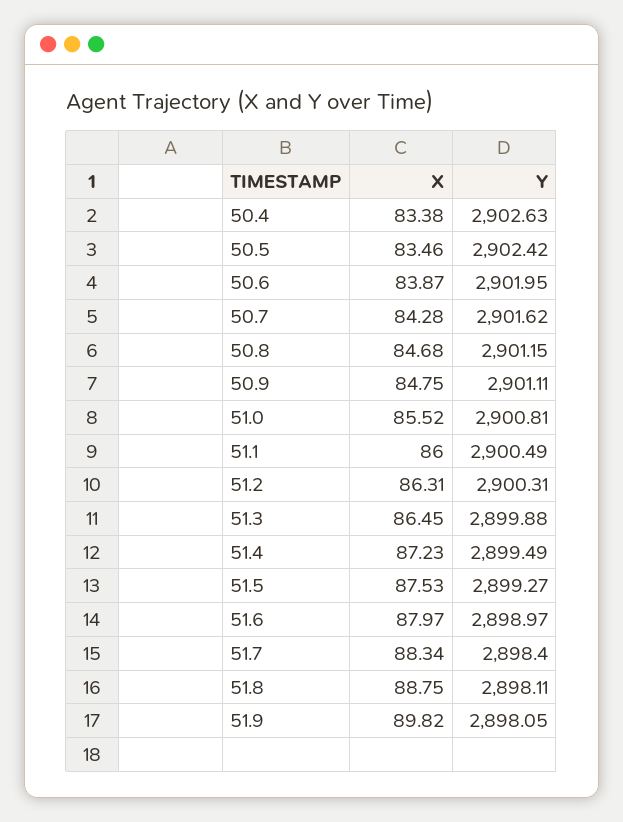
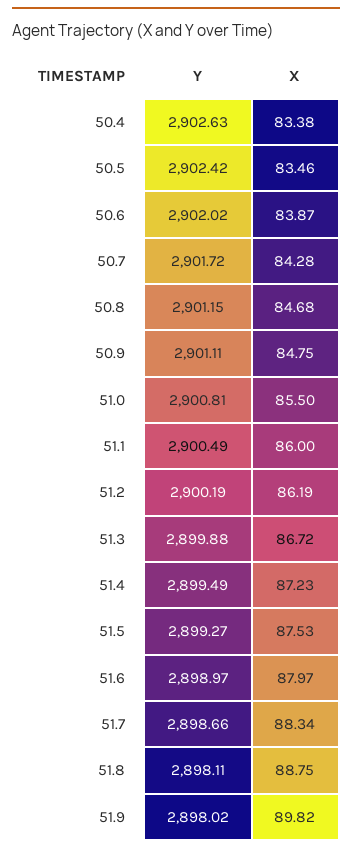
  {
    "X": {
      "50.4": 83.38,
      "50.5": 83.46,
      "50.6": 83.87,
      "50.7": 84.28,
      "50.8": 84.68,
      "50.9": 84.75,
-     "51.0": 85.52,
+     "51.0": 85.5,
      "51.1": 86,
-     "51.2": 86.31,
+     "51.2": 86.19,
-     "51.3": 86.45,
+     "51.3": 86.72,
      "51.4": 87.23,
      "51.5": 87.53,
      "51.6": 87.97,
      "51.7": 88.34,
      "51.8": 88.75,
      "51.9": 89.82
    },
    "Y": {
      "50.4": 2902.63,
      "50.5": 2902.42,
-     "50.6": 2901.95,
+     "50.6": 2902.02,
-     "50.7": 2901.62,
+     "50.7": 2901.72,
      "50.8": 2901.15,
      "50.9": 2901.11,
      "51.0": 2900.81,
      "51.1": 2900.49,
-     "51.2": 2900.31,
+     "51.2": 2900.19,
      "51.3": 2899.88,
      "51.4": 2899.49,
      "51.5": 2899.27,
      "51.6": 2898.97,
-     "51.7": 2898.4,
+     "51.7": 2898.66,
      "51.8": 2898.11,
-     "51.9": 2898.05
+     "51.9": 2898.02
    }
  }

